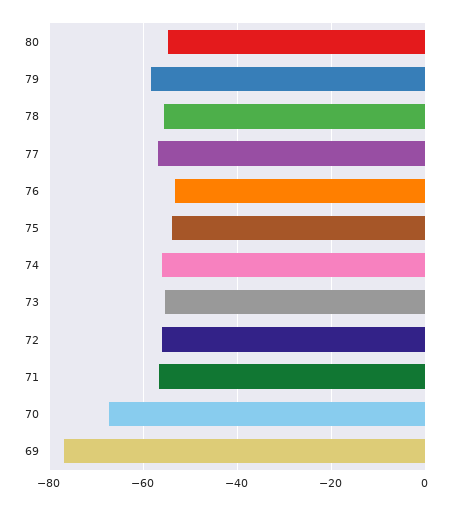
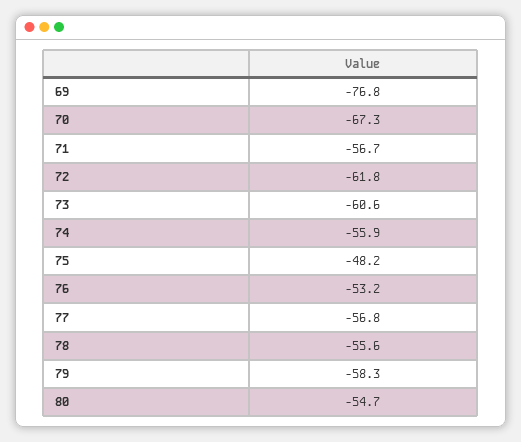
  {
    "80": -54.7,
    "79": -58.3,
    "78": -55.6,
    "77": -56.8,
    "76": -53.2,
-   "75": -54,
+   "75": -48.2,
    "74": -55.9,
-   "73": -56,
+   "73": -60.6,
-   "72": -56,
+   "72": -61.8,
    "71": -56.7,
    "70": -67.3,
    "69": -76.8
  }

